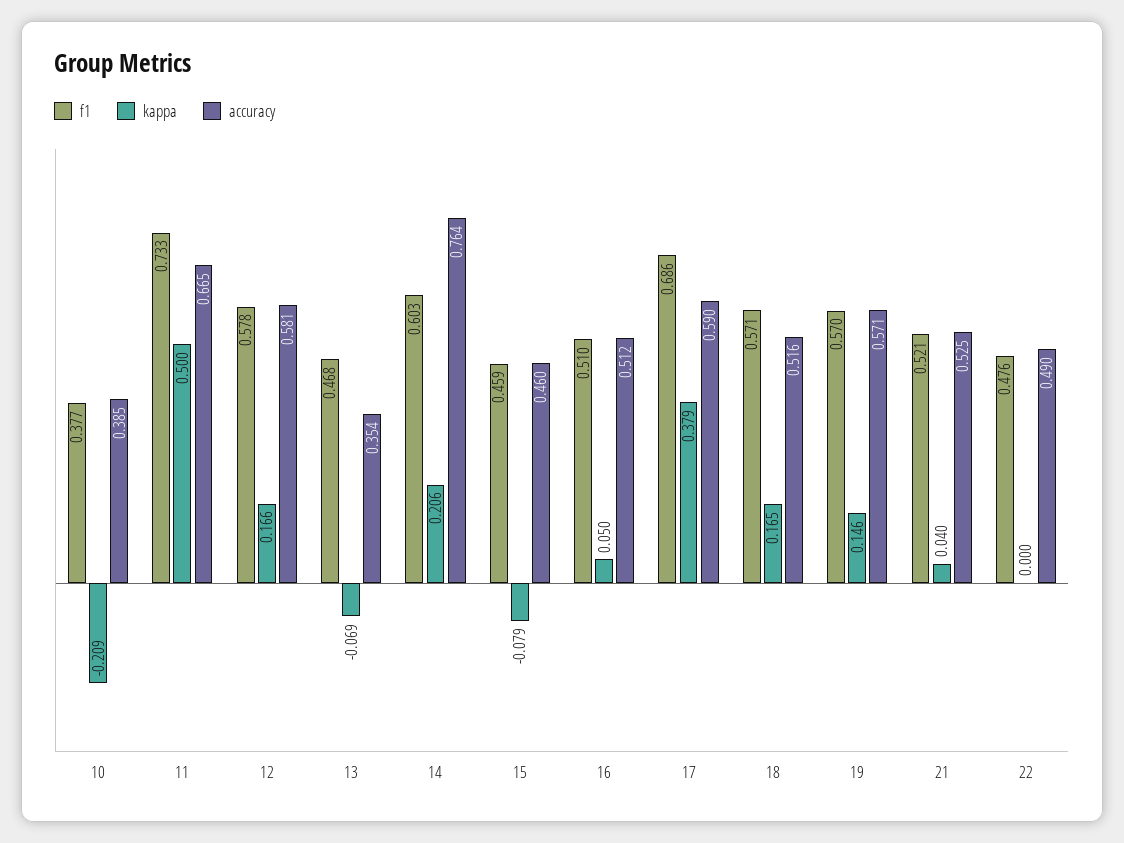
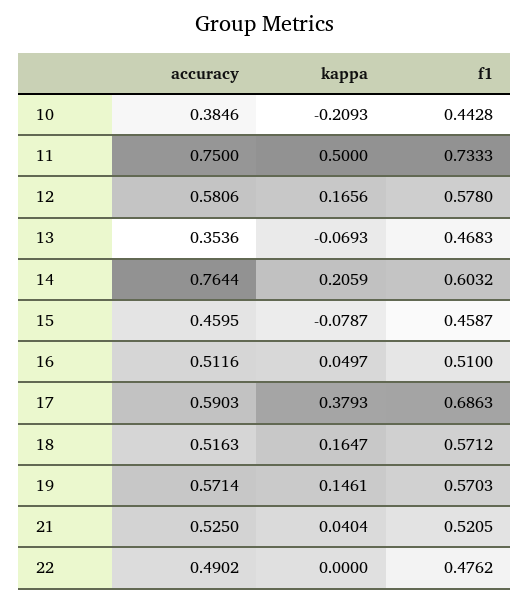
  {
    "f1": {
-     "10": 0.377,
+     "10": 0.4428,
      "11": 0.7333,
      "12": 0.578,
      "13": 0.4683,
      "14": 0.6032,
      "15": 0.4587,
      "16": 0.51,
      "17": 0.6863,
      "18": 0.5712,
      "19": 0.5703,
      "21": 0.5205,
      "22": 0.4762
    },
    "kappa": {
      "10": -0.2093,
      "11": 0.5,
      "12": 0.1656,
      "13": -0.0693,
      "14": 0.2059,
      "15": -0.0787,
      "16": 0.0497,
      "17": 0.3793,
      "18": 0.1647,
      "19": 0.1461,
      "21": 0.0404,
      "22": 0
    },
    "accuracy": {
      "10": 0.3846,
-     "11": 0.665,
+     "11": 0.75,
      "12": 0.5806,
      "13": 0.3536,
      "14": 0.7644,
      "15": 0.4595,
      "16": 0.5116,
      "17": 0.5903,
      "18": 0.5163,
      "19": 0.5714,
      "21": 0.525,
      "22": 0.4902
    }
  }

